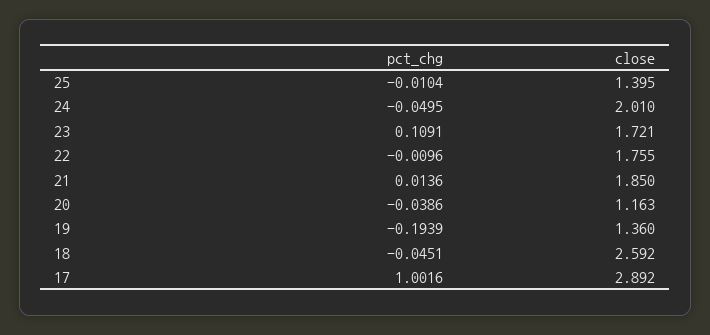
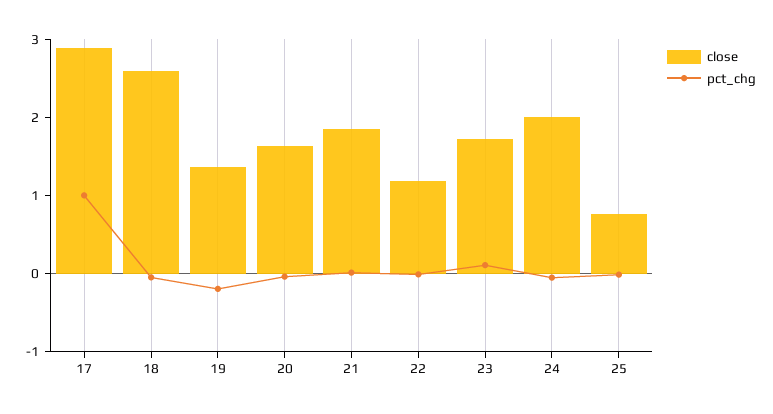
  {
    "pct_chg": {
      "25": -0.0104,
      "24": -0.0495,
      "23": 0.1091,
      "22": -0.0096,
      "21": 0.0136,
      "20": -0.0386,
      "19": -0.1939,
      "18": -0.0451,
      "17": 1.0016
    },
    "close": {
-     "25": 1.395,
+     "25": 0.8,
      "24": 2.01,
      "23": 1.721,
-     "22": 1.755,
+     "22": 1.2,
      "21": 1.85,
-     "20": 1.163,
+     "20": 1.6,
      "19": 1.36,
      "18": 2.592,
      "17": 2.892
    }
  }

